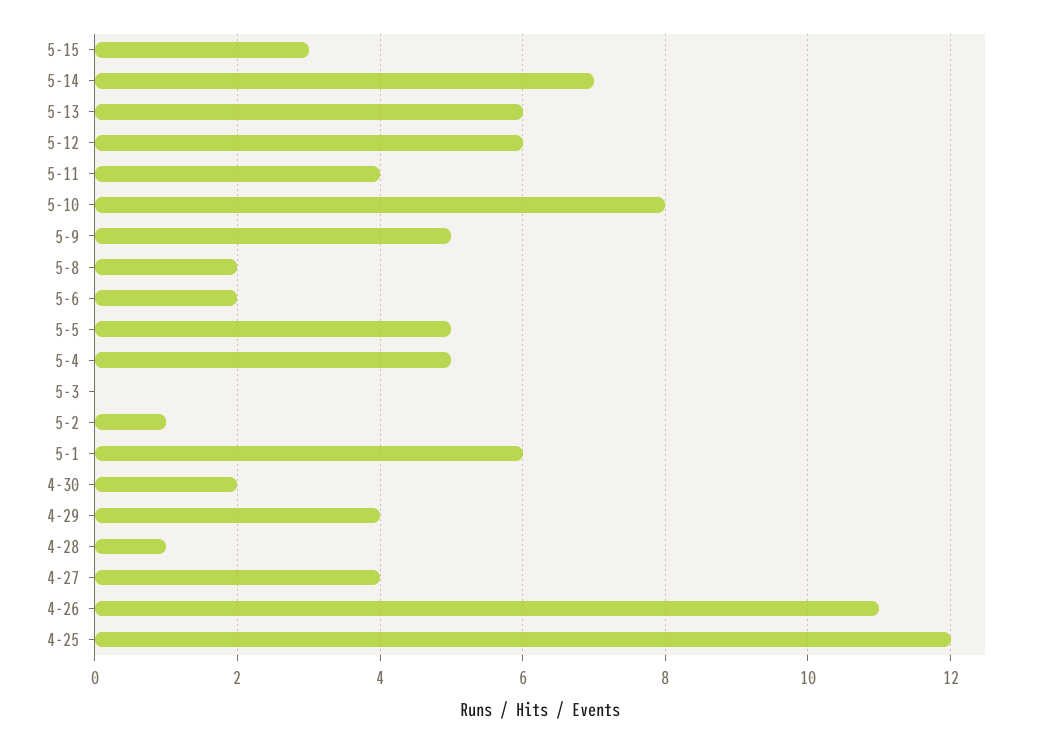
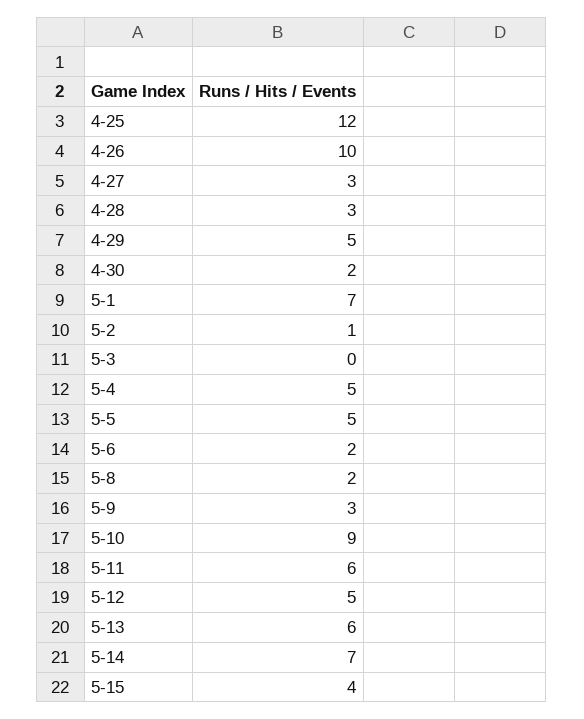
  {
-   "5-15": 3,
+   "5-15": 4,
    "5-14": 7,
    "5-13": 6,
-   "5-12": 6,
+   "5-12": 5,
-   "5-11": 4,
+   "5-11": 6,
-   "5-10": 8,
+   "5-10": 9,
-   "5-9": 5,
+   "5-9": 3,
    "5-8": 2,
    "5-6": 2,
    "5-5": 5,
    "5-4": 5,
    "5-3": 0,
    "5-2": 1,
-   "5-1": 6,
+   "5-1": 7,
    "4-30": 2,
-   "4-29": 4,
+   "4-29": 5,
-   "4-28": 1,
+   "4-28": 3,
-   "4-27": 4,
+   "4-27": 3,
-   "4-26": 11,
+   "4-26": 10,
    "4-25": 12
  }

